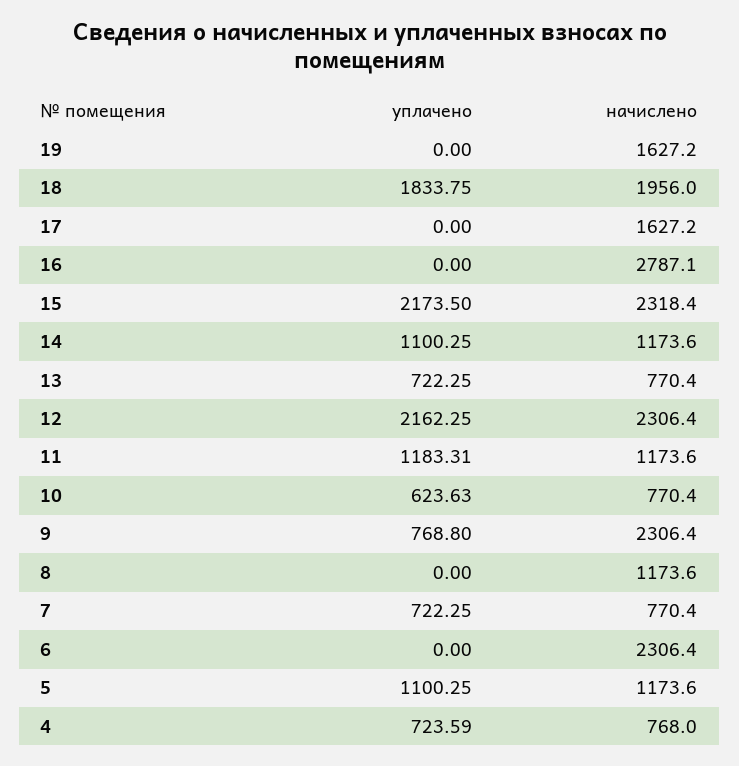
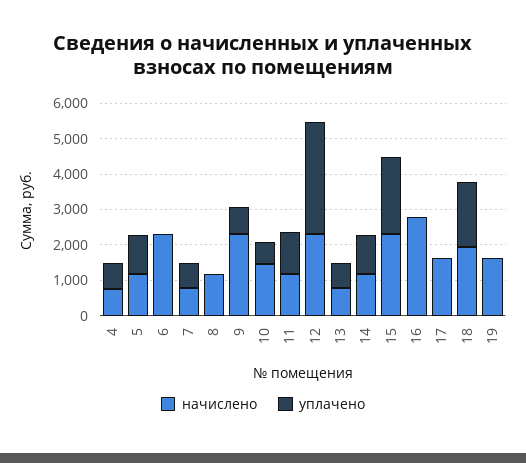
  {
    "уплачено": {
      "19": 0,
      "18": 1833.75,
      "17": 0,
      "16": 0,
      "15": 2173.5,
      "14": 1100.25,
      "13": 722.25,
-     "12": 2162.25,
+     "12": 3250,
      "11": 1183.31,
      "10": 623.63,
      "9": 768.8,
      "8": 0,
      "7": 722.25,
      "6": 0,
      "5": 1100.25,
      "4": 723.59
    },
    "начислено": {
      "19": 1627.2,
      "18": 1956,
      "17": 1627.2,
      "16": 2787.1,
      "15": 2318.4,
      "14": 1173.6,
      "13": 770.4,
      "12": 2306.4,
      "11": 1173.6,
-     "10": 770.4,
+     "10": 1500,
      "9": 2306.4,
      "8": 1173.6,
      "7": 770.4,
      "6": 2306.4,
      "5": 1173.6,
      "4": 768
    }
  }

